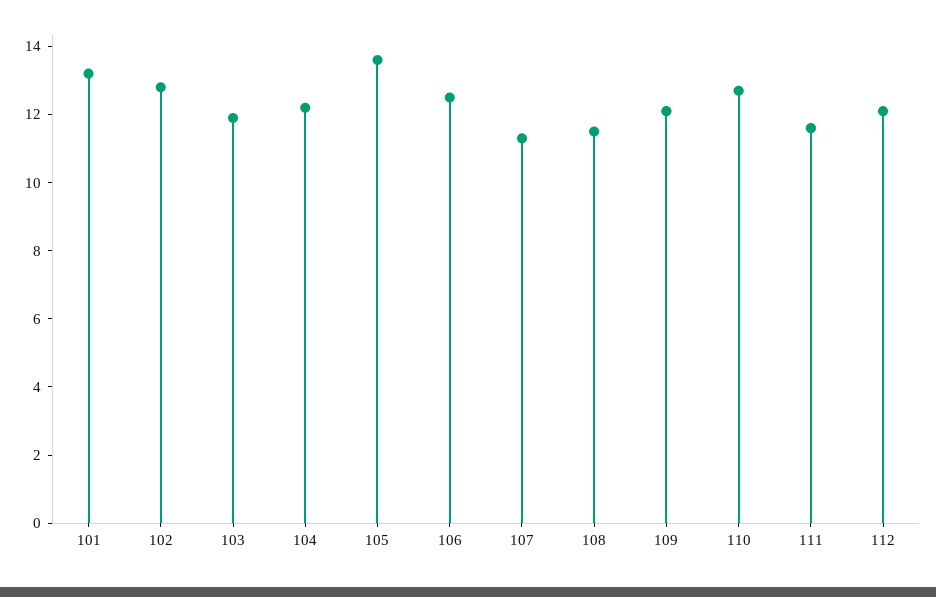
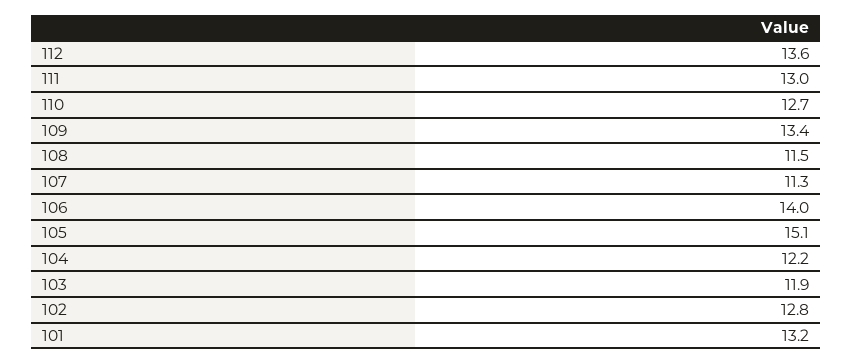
  {
    "101": 13.2,
    "102": 12.8,
    "103": 11.9,
    "104": 12.2,
-   "105": 13.5,
+   "105": 15.1,
-   "106": 12.5,
+   "106": 14,
    "107": 11.3,
    "108": 11.5,
-   "109": 12,
+   "109": 13.4,
    "110": 12.7,
-   "111": 11.5,
+   "111": 13,
-   "112": 12
+   "112": 13.6
  }

